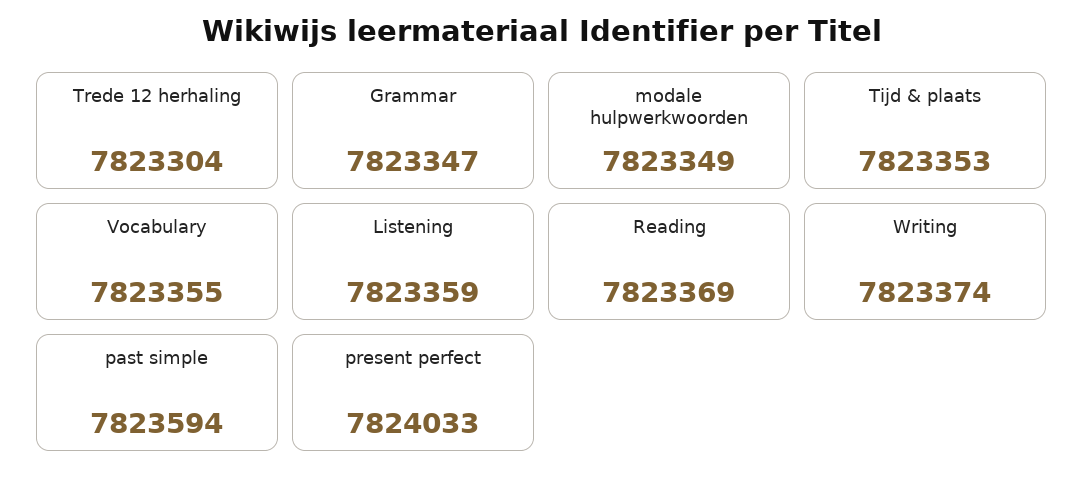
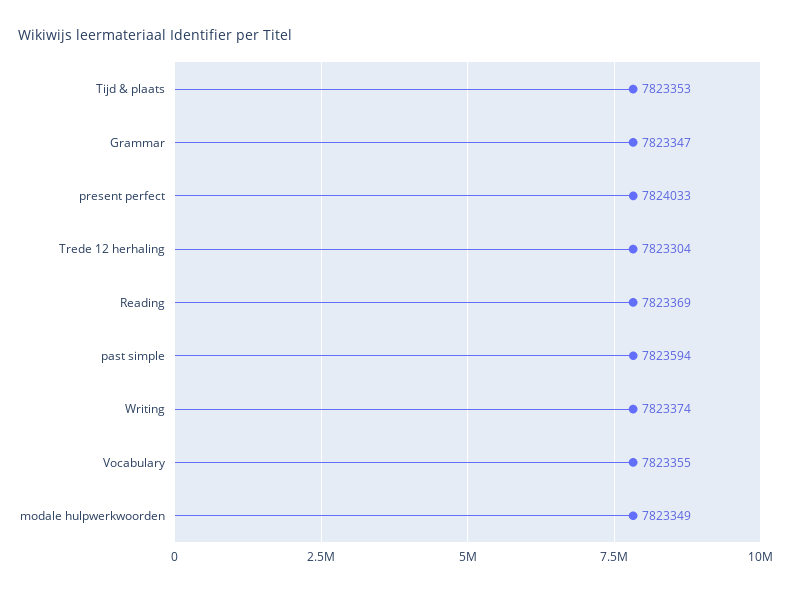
  {
    "Trede 12 herhaling": 7823304,
    "Grammar": 7823347,
    "modale hulpwerkwoorden": 7823349,
    "Tijd & plaats": 7823353,
    "Vocabulary": 7823355,
-   "Listening": 7823359,
    "Reading": 7823369,
    "Writing": 7823374,
    "past simple": 7823594,
    "present perfect": 7824033
  }

